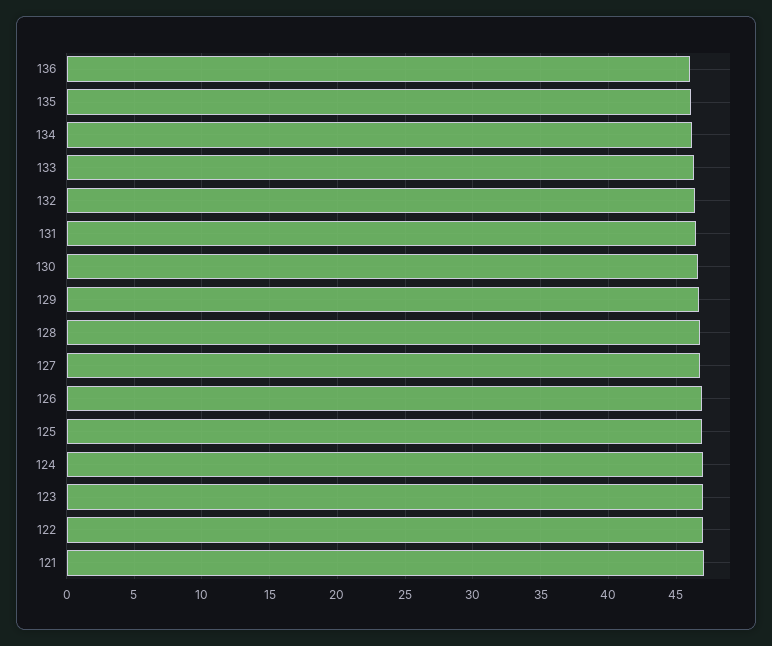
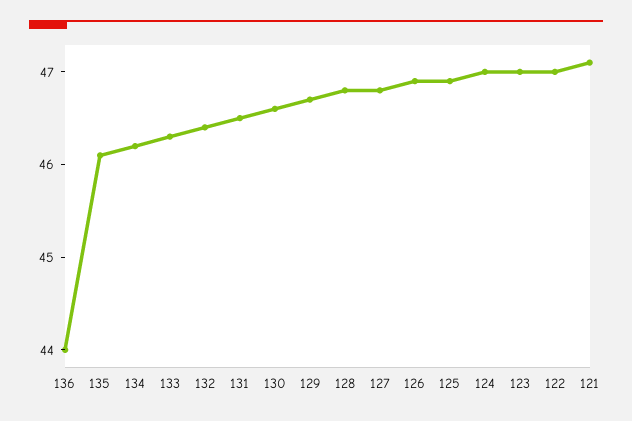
  {
-   "136": 46,
+   "136": 44,
    "135": 46.1,
    "134": 46.2,
    "133": 46.3,
    "132": 46.4,
    "131": 46.5,
    "130": 46.6,
    "129": 46.7,
    "128": 46.8,
    "127": 46.8,
    "126": 46.9,
    "125": 46.9,
    "124": 47,
    "123": 47,
    "122": 47,
    "121": 47.1
  }

